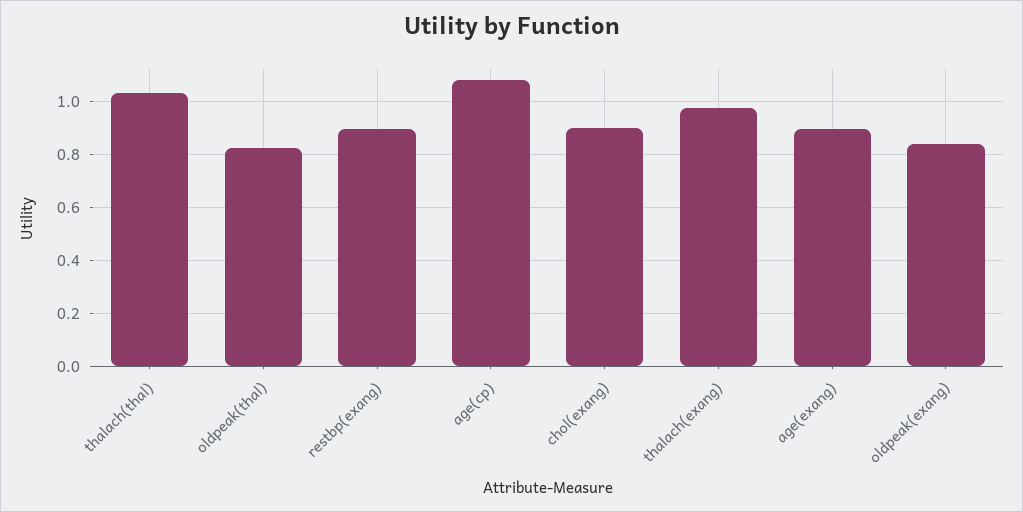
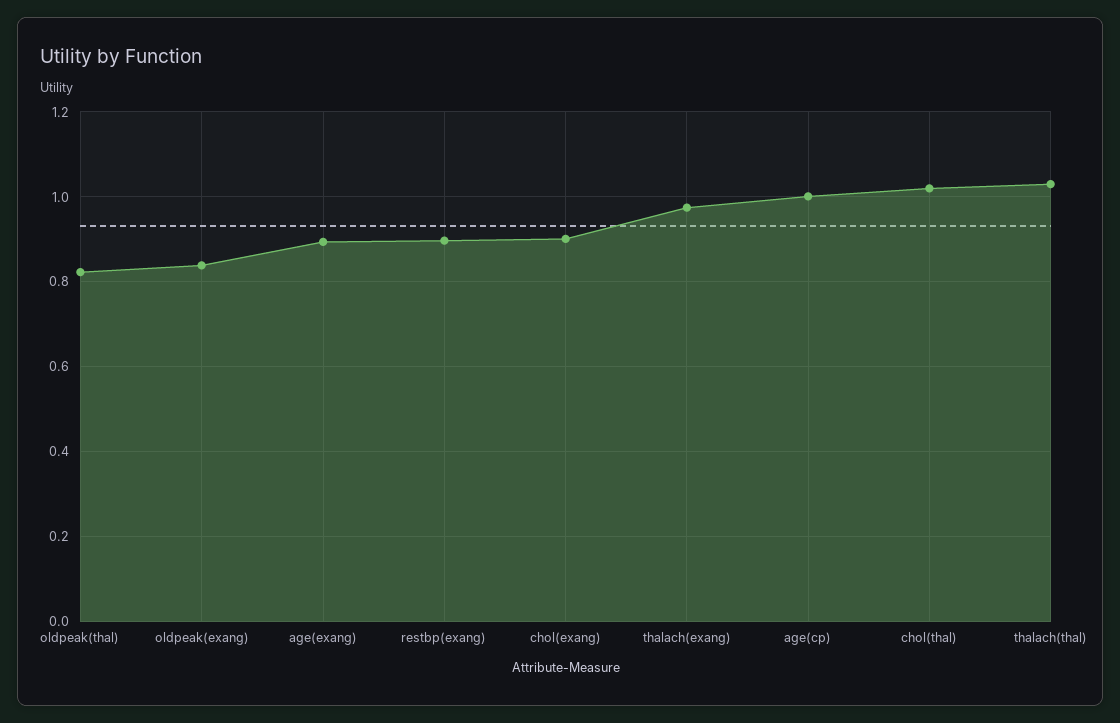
  {
    "thalach(thal)": 1.04,
    "oldpeak(thal)": 0.82,
    "restbp(exang)": 0.9,
-   "age(cp)": 1.075,
+   "age(cp)": 1,
    "chol(exang)": 0.9,
    "thalach(exang)": 0.98,
    "age(exang)": 0.9,
-   "oldpeak(exang)": 0.84
+   "oldpeak(exang)": 0.84,
+   "chol(thal)": 1.02
  }

